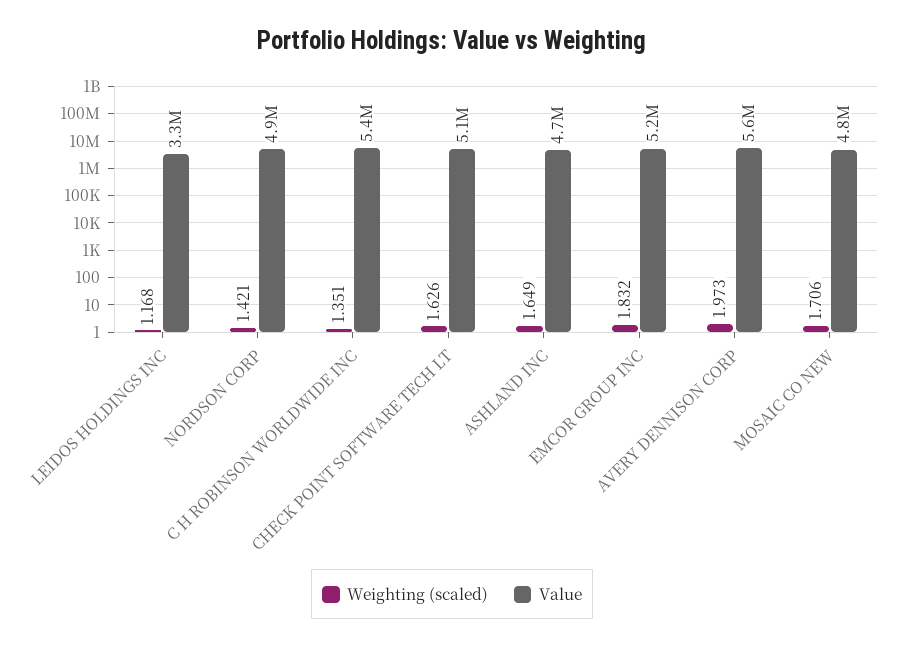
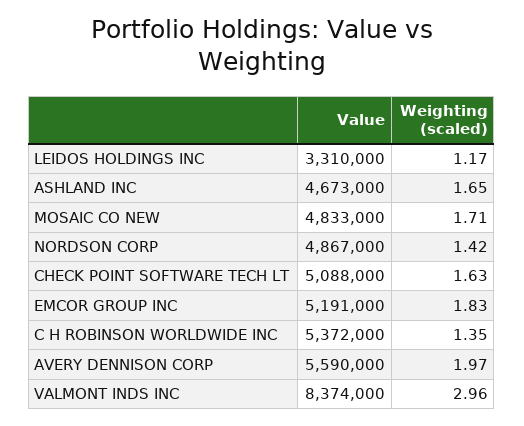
  {
    "Weighting (scaled)": {
      "LEIDOS HOLDINGS INC": 1.168,
      "NORDSON CORP": 1.421,
      "C H ROBINSON WORLDWIDE INC": 1.351,
      "CHECK POINT SOFTWARE TECH LT": 1.626,
      "ASHLAND INC": 1.649,
      "EMCOR GROUP INC": 1.832,
      "AVERY DENNISON CORP": 1.973,
-     "MOSAIC CO NEW": 1.706
+     "MOSAIC CO NEW": 1.706,
+     "VALMONT INDS INC": 2.96
    },
    "Value": {
      "LEIDOS HOLDINGS INC": 3310000,
      "NORDSON CORP": 4867000,
      "C H ROBINSON WORLDWIDE INC": 5372000,
      "CHECK POINT SOFTWARE TECH LT": 5088000,
      "ASHLAND INC": 4673000,
      "EMCOR GROUP INC": 5191000,
      "AVERY DENNISON CORP": 5590000,
-     "MOSAIC CO NEW": 4833000
+     "MOSAIC CO NEW": 4833000,
+     "VALMONT INDS INC": 8374000
    }
  }

